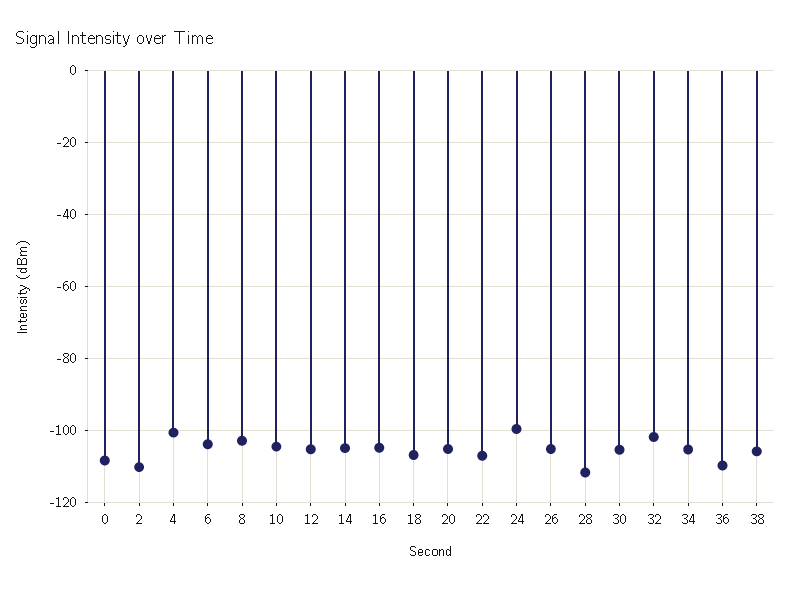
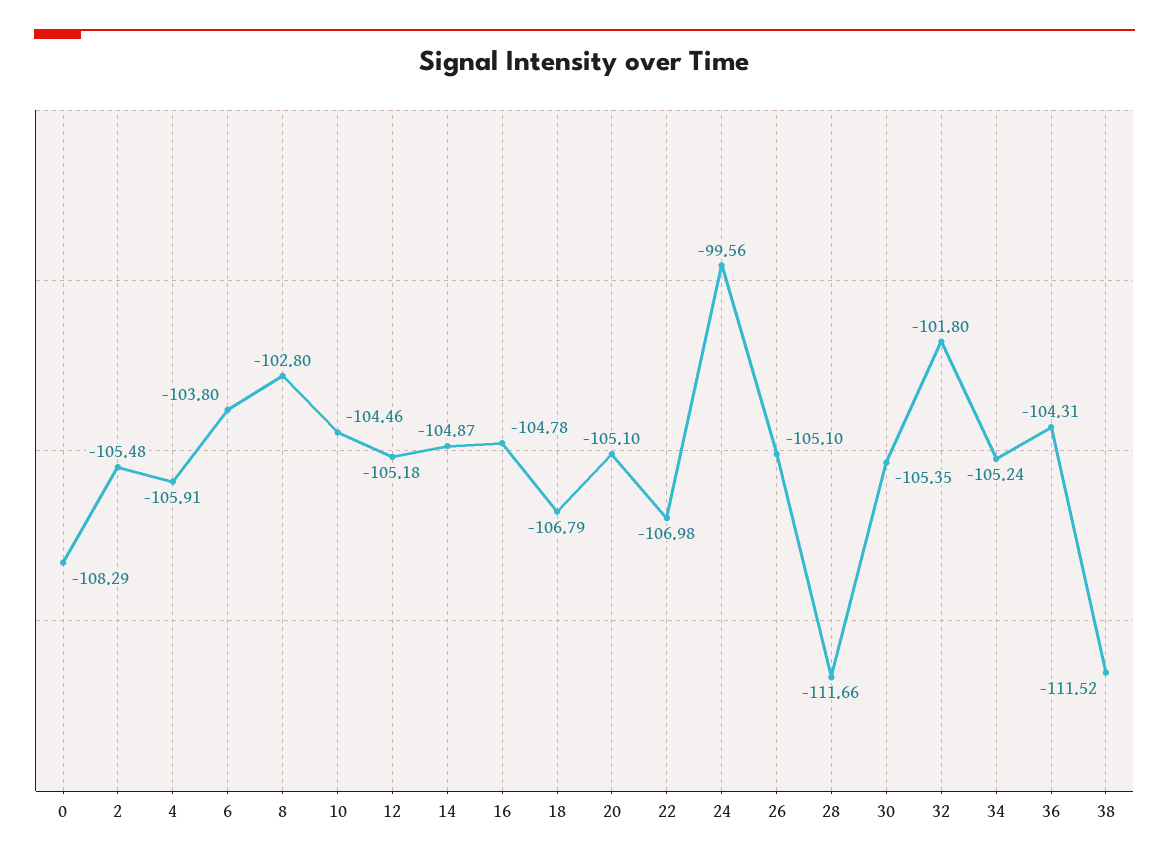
  {
    "0": -108.29,
-   "2": -110,
+   "2": -105.48,
-   "4": -100,
+   "4": -105.91,
    "6": -103.8,
    "8": -102.8,
    "10": -104.46,
    "12": -105.18,
    "14": -104.87,
    "16": -104.78,
    "18": -106.79,
    "20": -105.1,
    "22": -106.98,
    "24": -99.56,
    "26": -105.1,
    "28": -111.66,
    "30": -105.35,
    "32": -101.8,
    "34": -105.24,
-   "36": -110,
+   "36": -104.31,
-   "38": -106
+   "38": -111.52
  }

